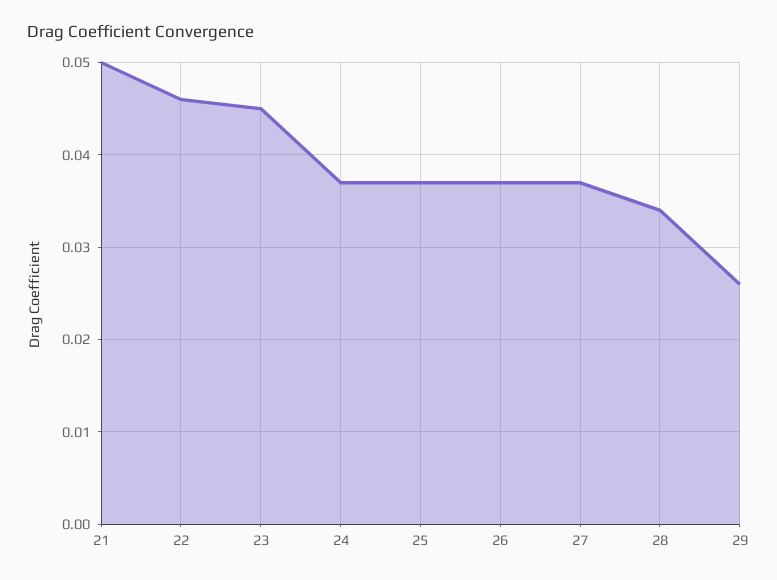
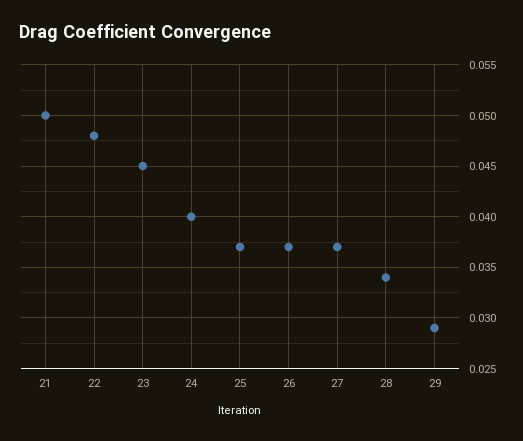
  {
    "21": 0.05,
-   "22": 0.046,
+   "22": 0.048,
    "23": 0.045,
-   "24": 0.037,
+   "24": 0.04,
    "25": 0.037,
    "26": 0.037,
    "27": 0.037,
    "28": 0.034,
-   "29": 0.026
+   "29": 0.029
  }

